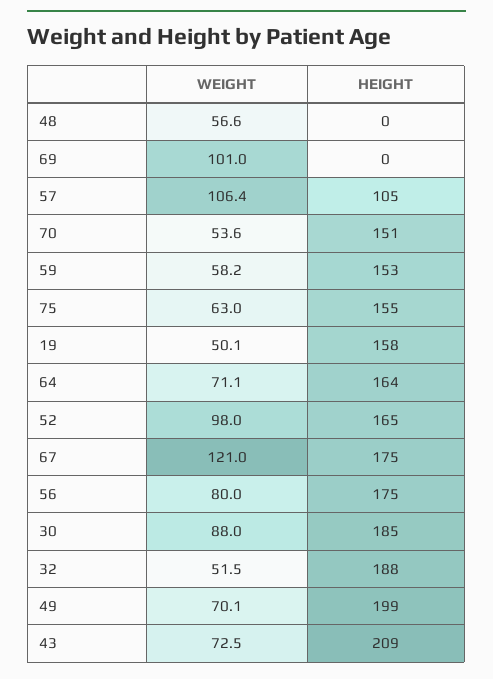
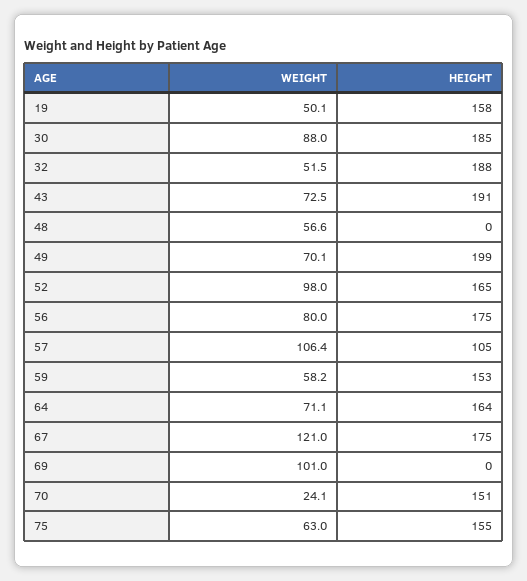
  {
    "WEIGHT": {
      "48": 56.6,
      "69": 101,
      "57": 106.4,
-     "70": 53.6,
+     "70": 24.1,
      "59": 58.2,
      "75": 63,
      "19": 50.1,
      "64": 71.1,
      "52": 98,
      "67": 121,
      "56": 80,
      "30": 88,
      "32": 51.5,
      "49": 70.1,
      "43": 72.5
    },
    "HEIGHT": {
      "48": 0,
      "69": 0,
      "57": 105,
      "70": 151,
      "59": 153,
      "75": 155,
      "19": 158,
      "64": 164,
      "52": 165,
      "67": 175,
      "56": 175,
      "30": 185,
      "32": 188,
      "49": 199,
-     "43": 209
+     "43": 191
    }
  }

